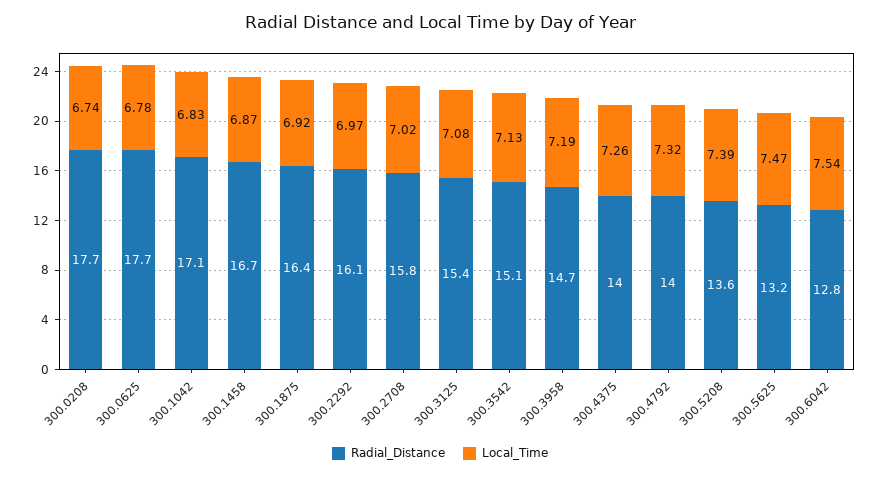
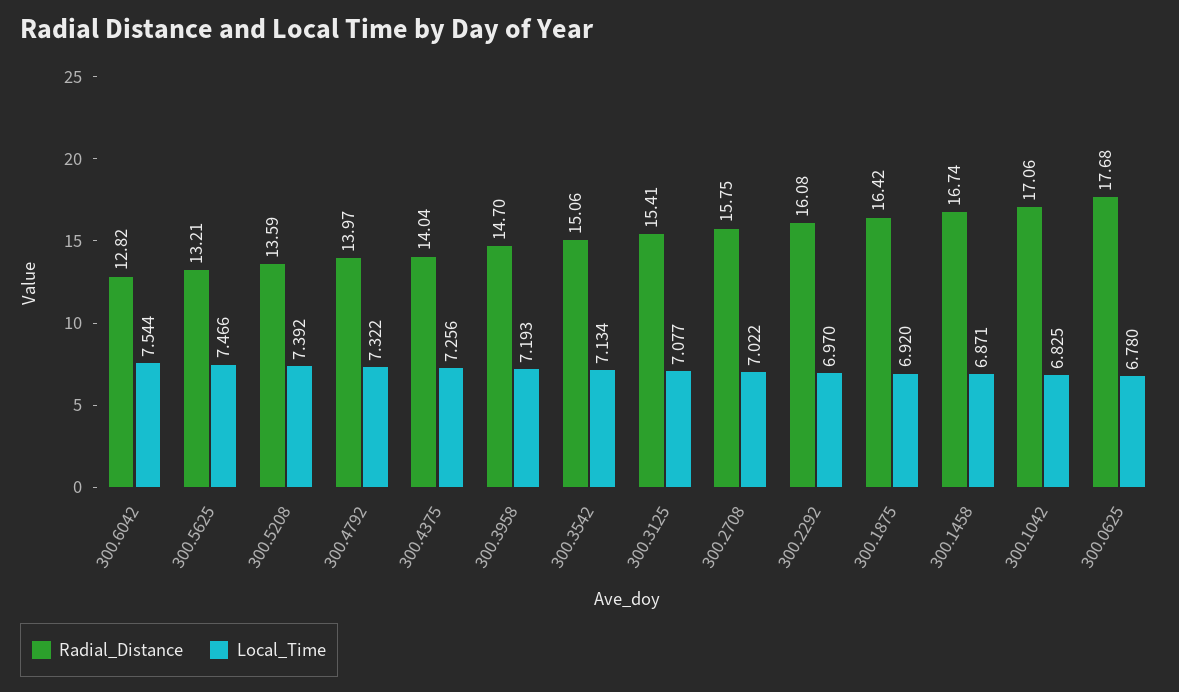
  {
    "Radial_Distance": {
-     "300.0208": 17.7,
      "300.0625": 17.68,
      "300.1042": 17.06,
      "300.1458": 16.74,
      "300.1875": 16.42,
      "300.2292": 16.08,
      "300.2708": 15.75,
      "300.3125": 15.41,
      "300.3542": 15.06,
      "300.3958": 14.7,
      "300.4375": 14.04,
      "300.4792": 13.97,
      "300.5208": 13.59,
      "300.5625": 13.21,
      "300.6042": 12.82
    },
    "Local_Time": {
-     "300.0208": 6.74,
      "300.0625": 6.78,
      "300.1042": 6.825,
      "300.1458": 6.871,
      "300.1875": 6.92,
      "300.2292": 6.97,
      "300.2708": 7.022,
      "300.3125": 7.077,
      "300.3542": 7.134,
      "300.3958": 7.193,
      "300.4375": 7.256,
      "300.4792": 7.322,
      "300.5208": 7.392,
      "300.5625": 7.466,
      "300.6042": 7.544
    }
  }

